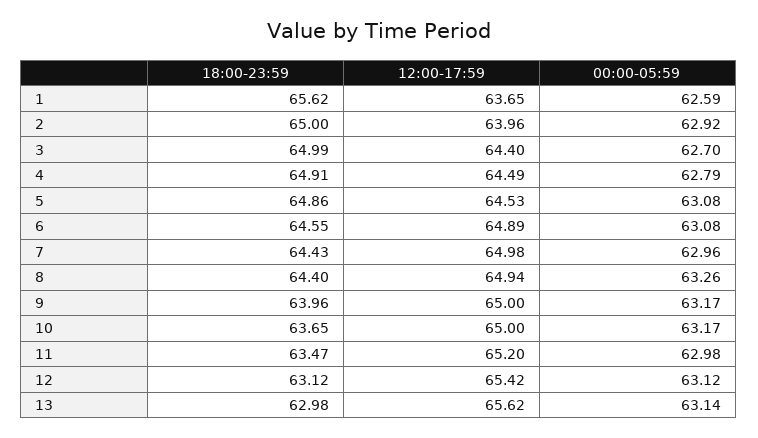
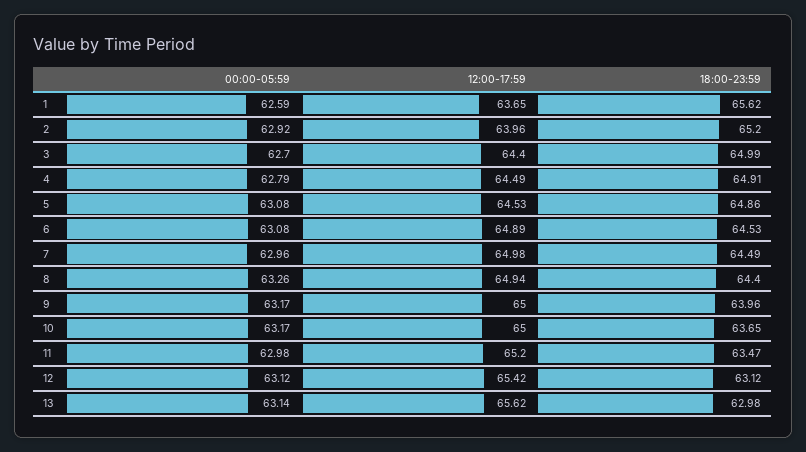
  {
    "18:00-23:59": {
      "1": 65.62,
-     "2": 65,
+     "2": 65.2,
      "3": 64.99,
      "4": 64.91,
      "5": 64.86,
-     "6": 64.55,
+     "6": 64.53,
-     "7": 64.43,
+     "7": 64.49,
      "8": 64.4,
      "9": 63.96,
      "10": 63.65,
      "11": 63.47,
      "12": 63.12,
      "13": 62.98
    },
    "12:00-17:59": {
      "1": 63.65,
      "2": 63.96,
      "3": 64.4,
      "4": 64.49,
      "5": 64.53,
      "6": 64.89,
      "7": 64.98,
      "8": 64.94,
      "9": 65,
      "10": 65,
      "11": 65.2,
      "12": 65.42,
      "13": 65.62
    },
    "00:00-05:59": {
      "1": 62.59,
      "2": 62.92,
      "3": 62.7,
      "4": 62.79,
      "5": 63.08,
      "6": 63.08,
      "7": 62.96,
      "8": 63.26,
      "9": 63.17,
      "10": 63.17,
      "11": 62.98,
      "12": 63.12,
      "13": 63.14
    }
  }

